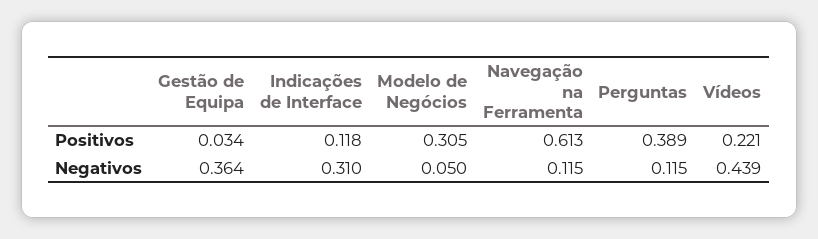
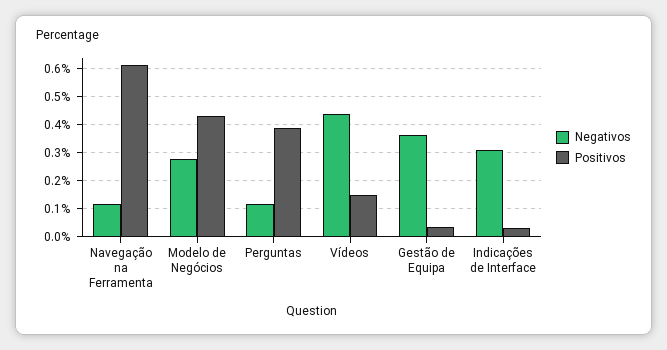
  {
    "Positivos": {
      "Gestão de Equipa": 0.034,
-     "Indicações de Interface": 0.118,
+     "Indicações de Interface": 0.025,
-     "Modelo de Negócios": 0.305,
+     "Modelo de Negócios": 0.425,
      "Navegação na Ferramenta": 0.613,
      "Perguntas": 0.389,
-     "Vídeos": 0.221
+     "Vídeos": 0.15
    },
    "Negativos": {
      "Gestão de Equipa": 0.364,
      "Indicações de Interface": 0.31,
-     "Modelo de Negócios": 0.05,
+     "Modelo de Negócios": 0.275,
      "Navegação na Ferramenta": 0.115,
      "Perguntas": 0.115,
      "Vídeos": 0.439
    }
  }

